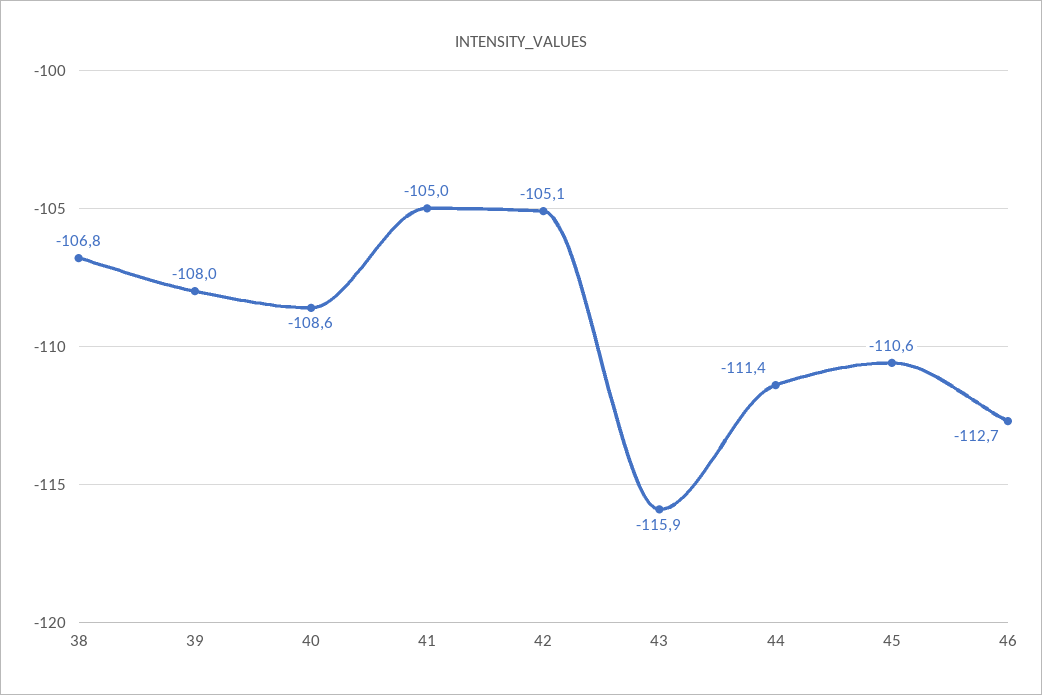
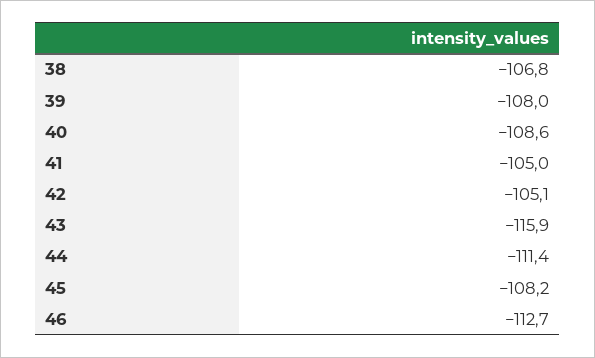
  {
    "38": -106.8,
    "39": -108,
    "40": -108.6,
    "41": -105,
    "42": -105.1,
    "43": -115.9,
    "44": -111.4,
-   "45": -110.6,
+   "45": -108.2,
    "46": -112.7
  }

